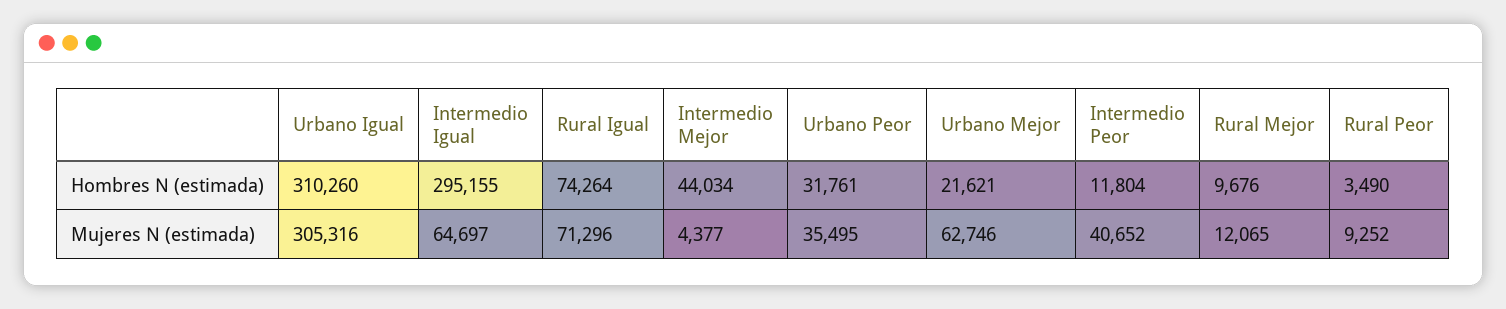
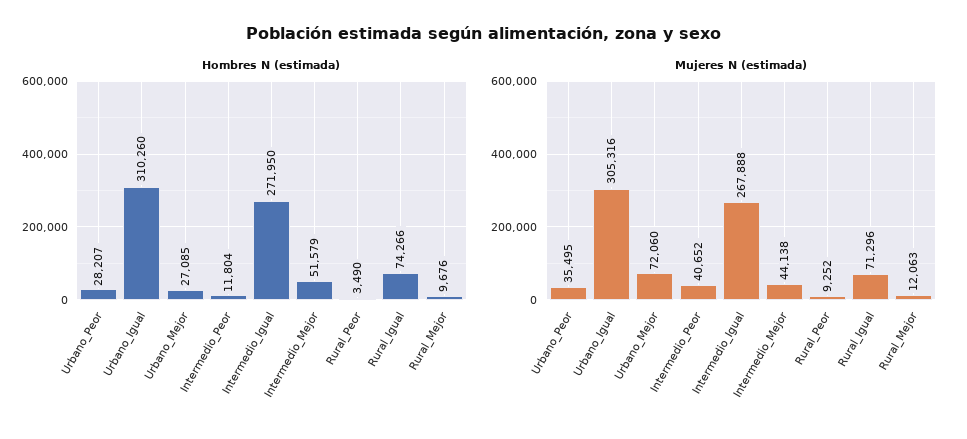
  {
    "Hombres N (estimada)": {
      "Urbano Igual": 310260,
-     "Intermedio Igual": 295155,
+     "Intermedio Igual": 271950,
-     "Rural Igual": 74264,
+     "Rural Igual": 74266,
-     "Intermedio Mejor": 44034,
+     "Intermedio Mejor": 51579,
-     "Urbano Peor": 31761,
+     "Urbano Peor": 28207,
-     "Urbano Mejor": 21621,
+     "Urbano Mejor": 27085,
      "Intermedio Peor": 11804,
      "Rural Mejor": 9676,
      "Rural Peor": 3490
    },
    "Mujeres N (estimada)": {
      "Urbano Igual": 305316,
-     "Intermedio Igual": 64697,
+     "Intermedio Igual": 267888,
      "Rural Igual": 71296,
-     "Intermedio Mejor": 4377,
+     "Intermedio Mejor": 44138,
      "Urbano Peor": 35495,
-     "Urbano Mejor": 62746,
+     "Urbano Mejor": 72060,
      "Intermedio Peor": 40652,
-     "Rural Mejor": 12065,
+     "Rural Mejor": 12063,
      "Rural Peor": 9252
    }
  }

